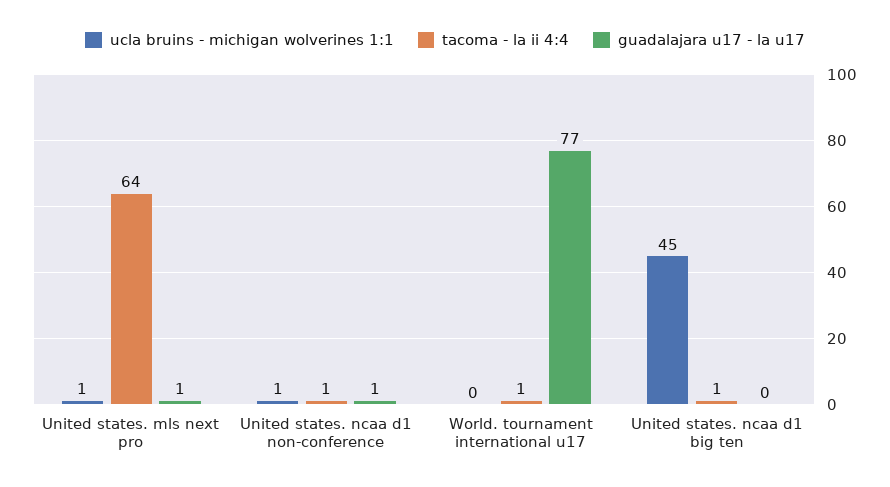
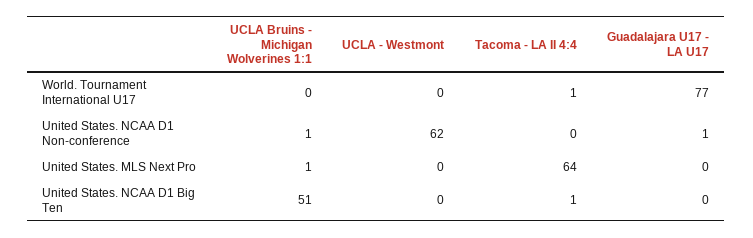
  {
    "ucla bruins - michigan wolverines 1:1": {
      "United states. mls next pro": 1,
      "United states. ncaa d1 non-conference": 1,
      "World. tournament international u17": 0,
-     "United states. ncaa d1 big ten": 45
+     "United states. ncaa d1 big ten": 51
    },
    "tacoma - la ii 4:4": {
      "United states. mls next pro": 64,
-     "United states. ncaa d1 non-conference": 1,
+     "United states. ncaa d1 non-conference": 0,
      "World. tournament international u17": 1,
      "United states. ncaa d1 big ten": 1
    },
    "guadalajara u17 - la u17": {
-     "United states. mls next pro": 1,
+     "United states. mls next pro": 0,
      "United states. ncaa d1 non-conference": 1,
      "World. tournament international u17": 77,
      "United states. ncaa d1 big ten": 0
-   }
+   },
+   "UCLA - Westmont": {
+     "World. tournament international u17": 0,
+     "United states. ncaa d1 non-conference": 62,
+     "United states. mls next pro": 0,
+     "United states. ncaa d1 big ten": 0
+   }
  }

